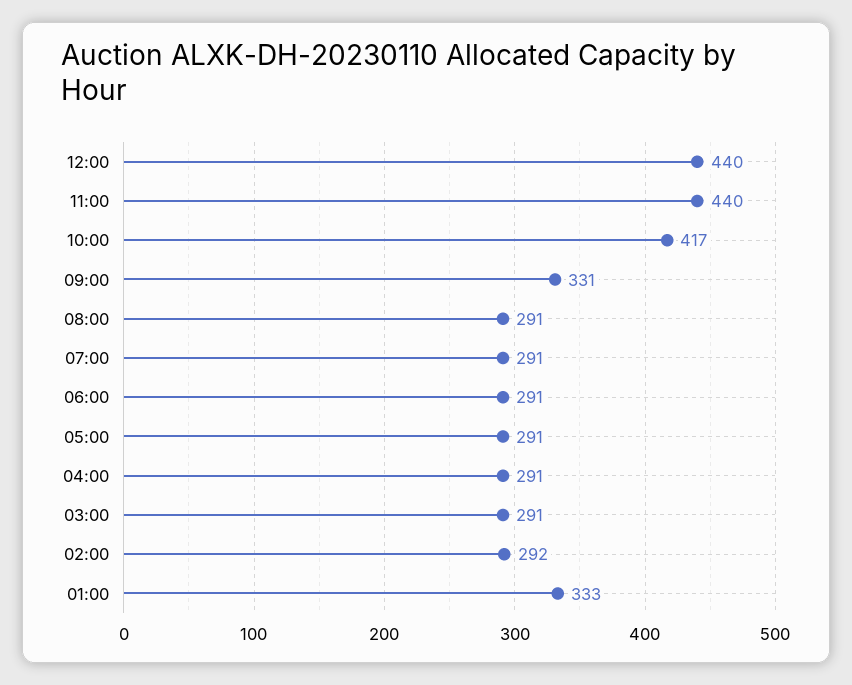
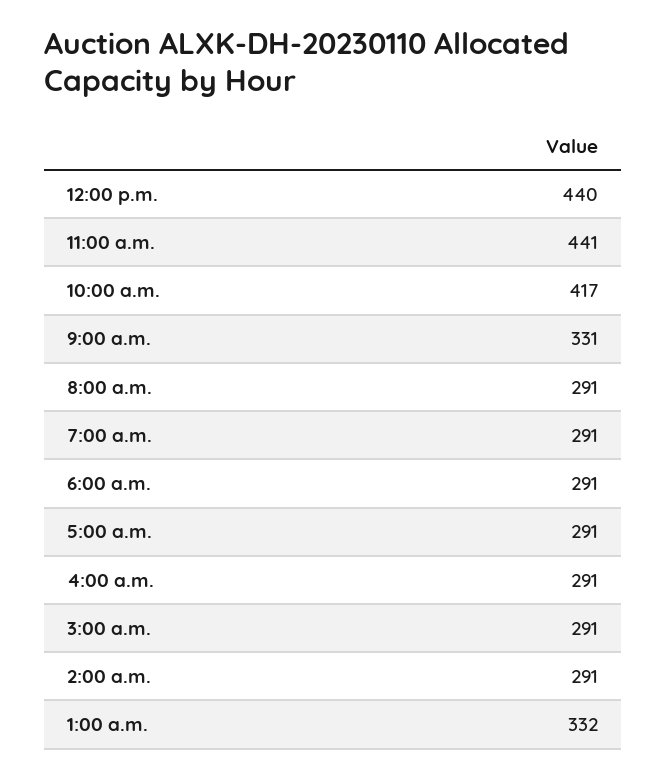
  {
    "12:00": 440,
-   "11:00": 440,
+   "11:00": 441,
    "10:00": 417,
    "09:00": 331,
    "08:00": 291,
    "07:00": 291,
    "06:00": 291,
    "05:00": 291,
    "04:00": 291,
    "03:00": 291,
-   "02:00": 292,
+   "02:00": 291,
-   "01:00": 333
+   "01:00": 332
  }

